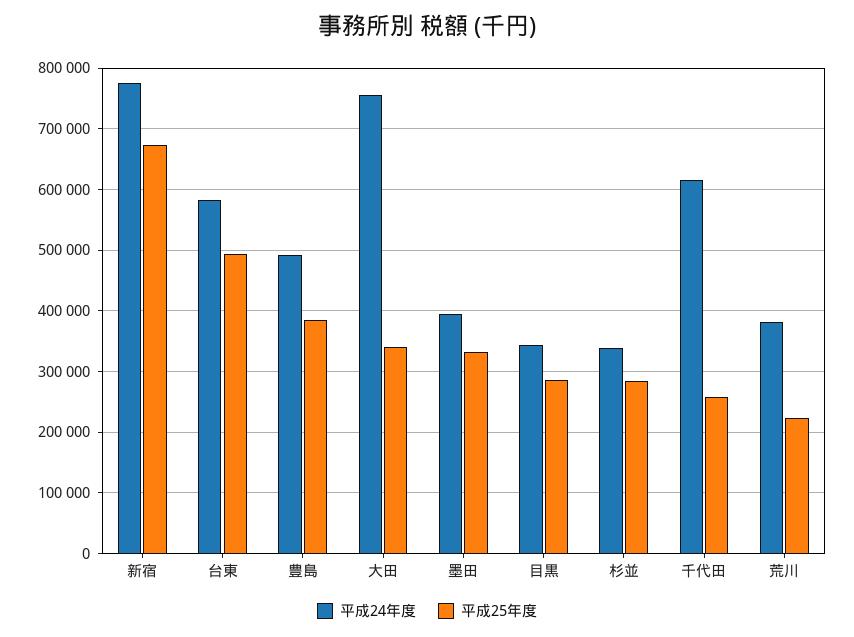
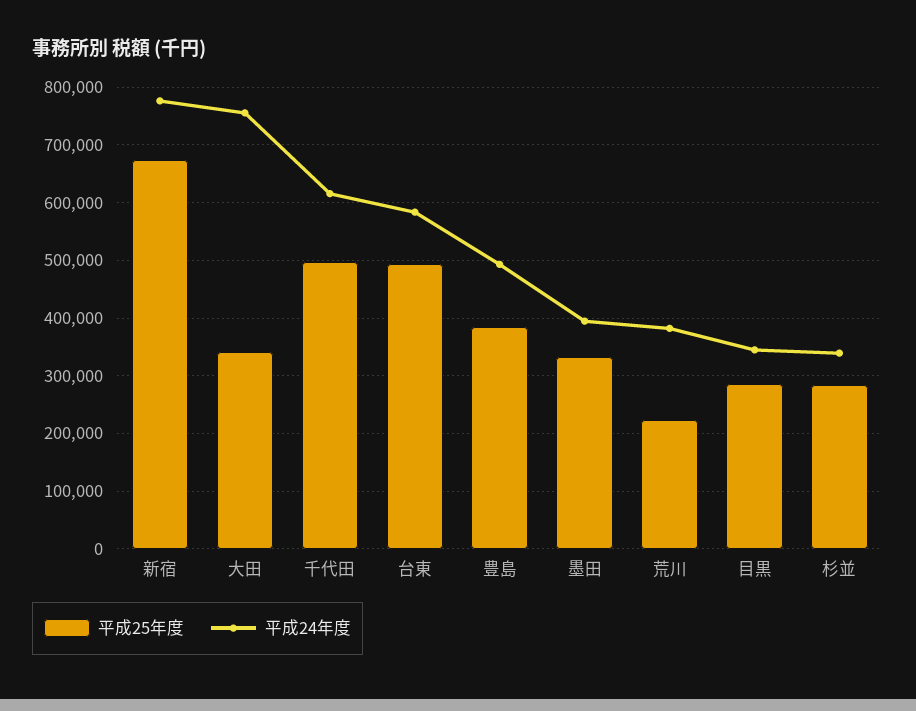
  {
    "平成24年度": {
      "新宿": 780000,
      "台東": 580000,
      "豊島": 490000,
      "大田": 760000,
      "墨田": 390000,
      "目黒": 340000,
      "杉並": 340000,
      "千代田": 620000,
      "荒川": 380000
    },
    "平成25年度": {
      "新宿": 670000,
      "台東": 490000,
      "豊島": 380000,
      "大田": 340000,
      "墨田": 330000,
      "目黒": 290000,
      "杉並": 280000,
-     "千代田": 260000,
+     "千代田": 500000,
      "荒川": 220000
    }
  }

